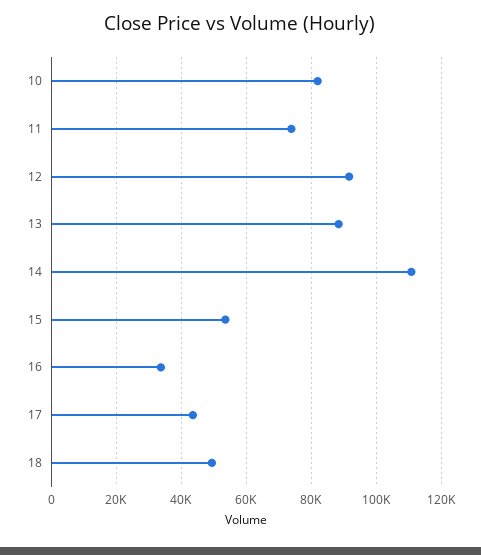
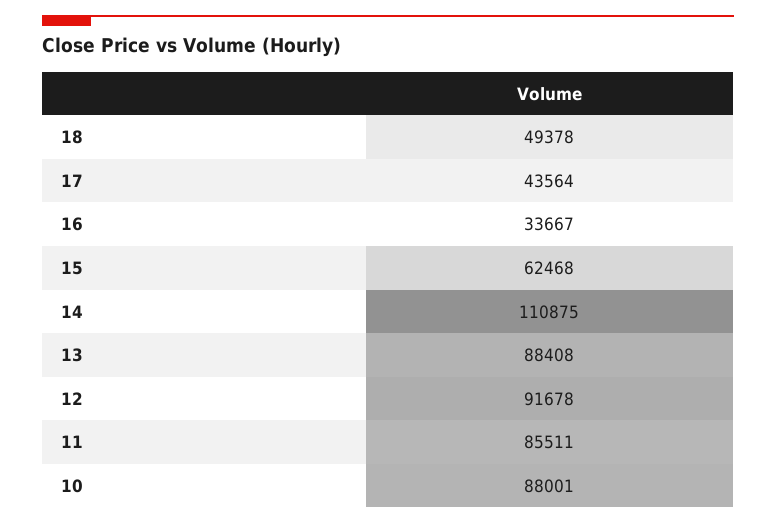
  {
-   "10": 82000,
+   "10": 88001,
-   "11": 74000,
+   "11": 85511,
    "12": 91678,
    "13": 88408,
    "14": 110875,
-   "15": 54000,
+   "15": 62468,
    "16": 33667,
    "17": 43564,
    "18": 49378
  }

